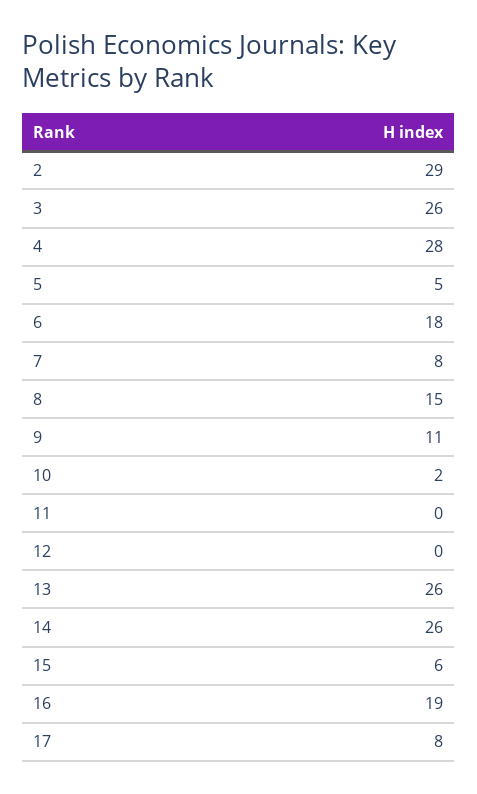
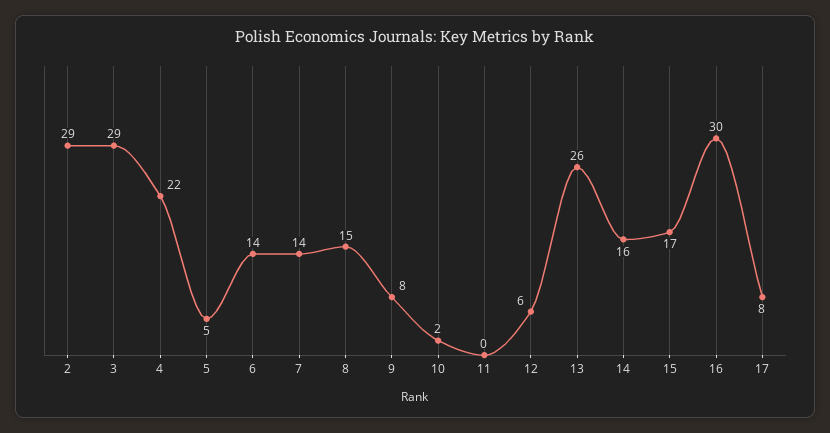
  {
    "2": 29,
-   "3": 26,
+   "3": 29,
-   "4": 28,
+   "4": 22,
    "5": 5,
-   "6": 18,
+   "6": 14,
-   "7": 8,
+   "7": 14,
    "8": 15,
-   "9": 11,
+   "9": 8,
    "10": 2,
    "11": 0,
-   "12": 0,
+   "12": 6,
    "13": 26,
-   "14": 26,
+   "14": 16,
-   "15": 6,
+   "15": 17,
-   "16": 19,
+   "16": 30,
    "17": 8
  }

